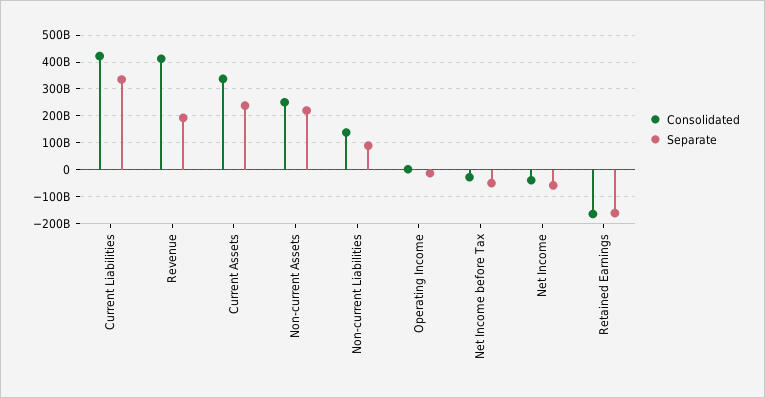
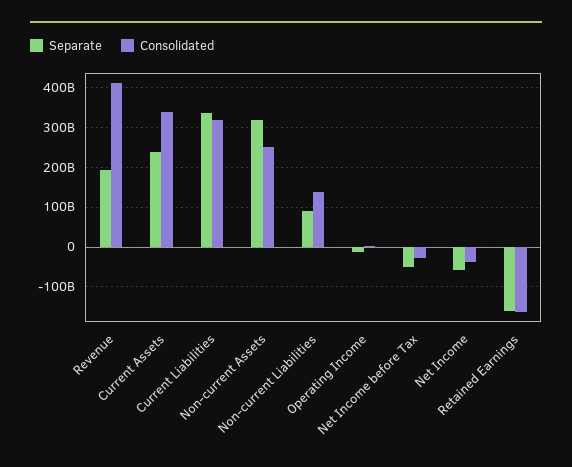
  {
    "Consolidated": {
-     "Current Liabilities": 425000000000,
+     "Current Liabilities": 320000000000,
      "Revenue": 420000000000,
      "Current Assets": 340000000000,
      "Non-current Assets": 260000000000,
      "Non-current Liabilities": 140000000000,
      "Operating Income": 0,
      "Net Income before Tax": -20000000000,
      "Net Income": -40000000000,
      "Retained Earnings": -160000000000
    },
    "Separate": {
      "Current Liabilities": 340000000000,
      "Revenue": 200000000000,
      "Current Assets": 240000000000,
-     "Non-current Assets": 225000000000,
+     "Non-current Assets": 320000000000,
      "Non-current Liabilities": 100000000000,
      "Operating Income": -20000000000,
      "Net Income before Tax": -40000000000,
      "Net Income": -60000000000,
      "Retained Earnings": -160000000000
    }
  }

